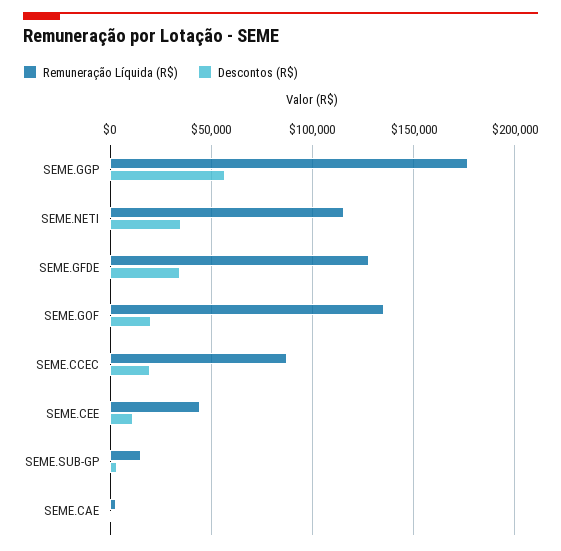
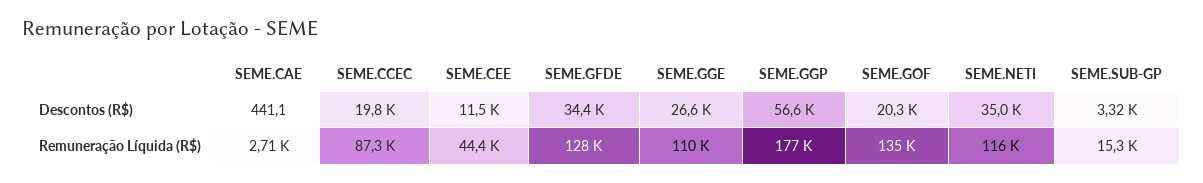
  {
    "Remuneração Líquida (R$)": {
      "SEME.GGP": 177000,
      "SEME.NETI": 116000,
      "SEME.GFDE": 128000,
      "SEME.GOF": 135000,
      "SEME.CCEC": 87300,
      "SEME.CEE": 44400,
      "SEME.SUB-GP": 15300,
-     "SEME.CAE": 2710
+     "SEME.CAE": 2710,
+     "SEME.GGE": 110000
    },
    "Descontos (R$)": {
      "SEME.GGP": 56600,
      "SEME.NETI": 35000,
      "SEME.GFDE": 34400,
      "SEME.GOF": 20300,
      "SEME.CCEC": 19800,
      "SEME.CEE": 11500,
      "SEME.SUB-GP": 3320,
-     "SEME.CAE": 441.1
+     "SEME.CAE": 441.1,
+     "SEME.GGE": 26600
    }
  }

